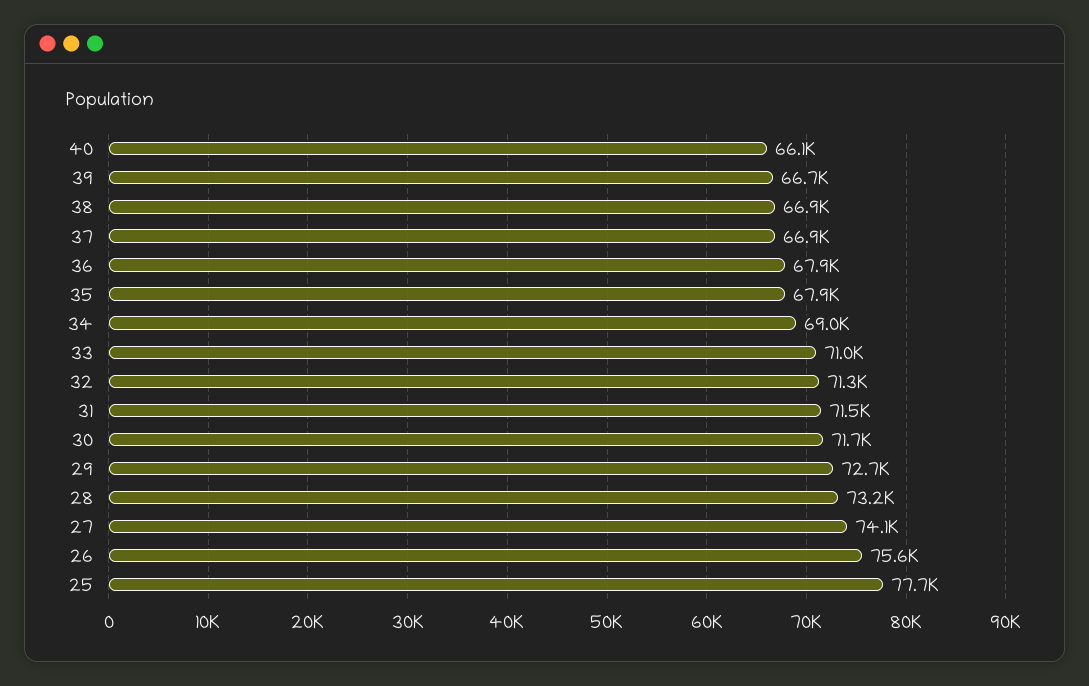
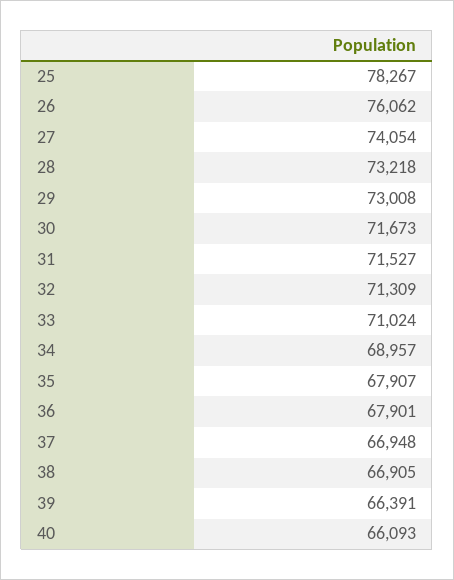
  {
    "40": 66093,
-   "39": 66700,
+   "39": 66391,
    "38": 66905,
    "37": 66948,
    "36": 67901,
    "35": 67907,
    "34": 68957,
    "33": 71024,
    "32": 71309,
    "31": 71527,
    "30": 71673,
-   "29": 72700,
+   "29": 73008,
    "28": 73218,
    "27": 74054,
-   "26": 75600,
+   "26": 76062,
-   "25": 77700
+   "25": 78267
  }

